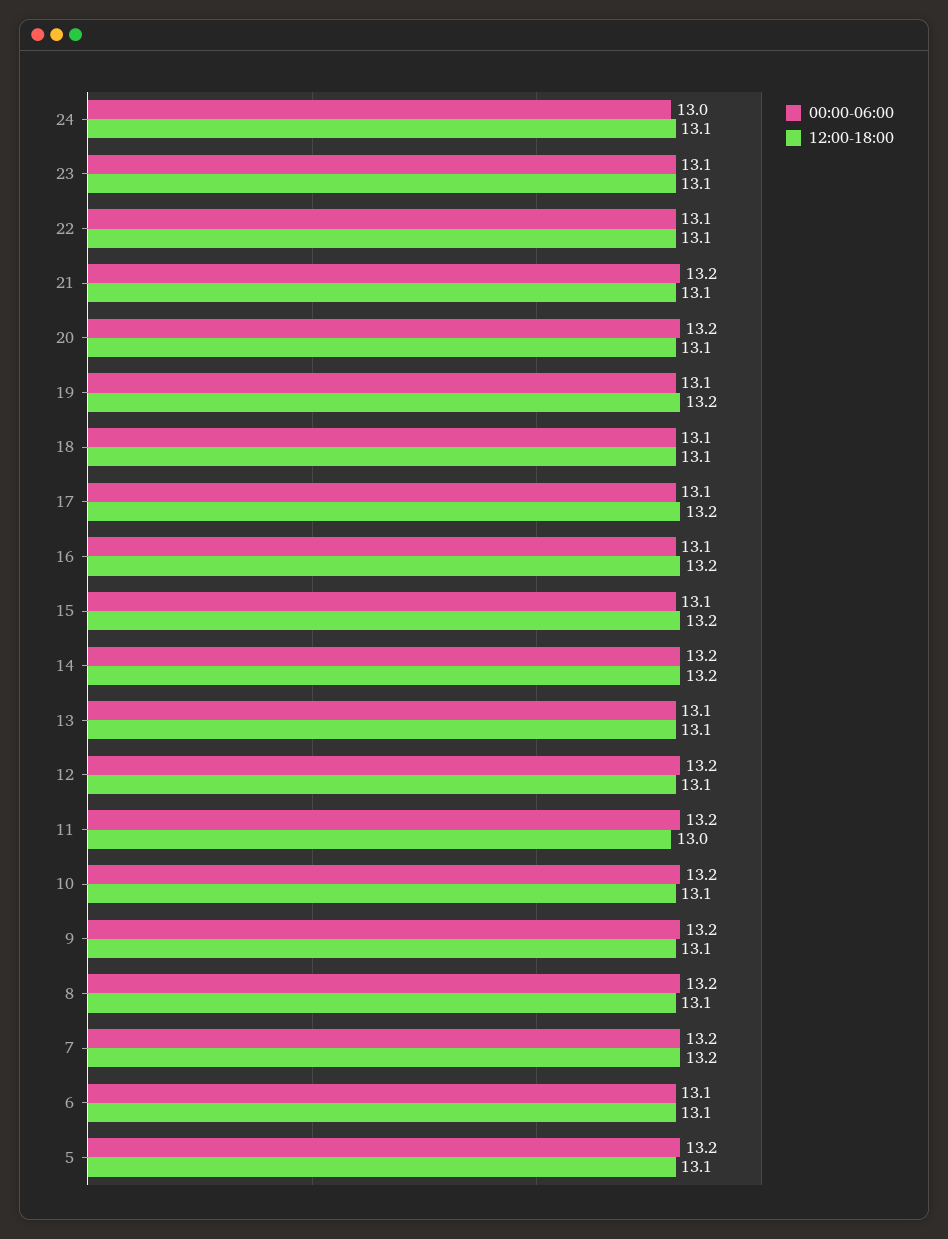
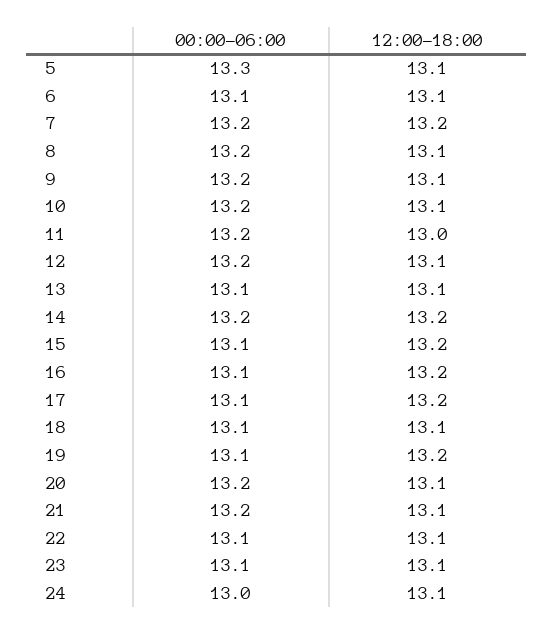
  {
    "00:00-06:00": {
      "24": 13,
      "23": 13.1,
      "22": 13.1,
      "21": 13.2,
      "20": 13.2,
      "19": 13.1,
      "18": 13.1,
      "17": 13.1,
      "16": 13.1,
      "15": 13.1,
      "14": 13.2,
      "13": 13.1,
      "12": 13.2,
      "11": 13.2,
      "10": 13.2,
      "9": 13.2,
      "8": 13.2,
      "7": 13.2,
      "6": 13.1,
-     "5": 13.2
+     "5": 13.3
    },
    "12:00-18:00": {
      "24": 13.1,
      "23": 13.1,
      "22": 13.1,
      "21": 13.1,
      "20": 13.1,
      "19": 13.2,
      "18": 13.1,
      "17": 13.2,
      "16": 13.2,
      "15": 13.2,
      "14": 13.2,
      "13": 13.1,
      "12": 13.1,
      "11": 13,
      "10": 13.1,
      "9": 13.1,
      "8": 13.1,
      "7": 13.2,
      "6": 13.1,
      "5": 13.1
    }
  }

